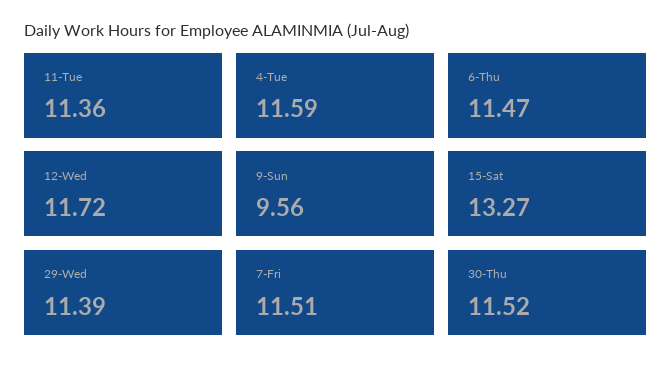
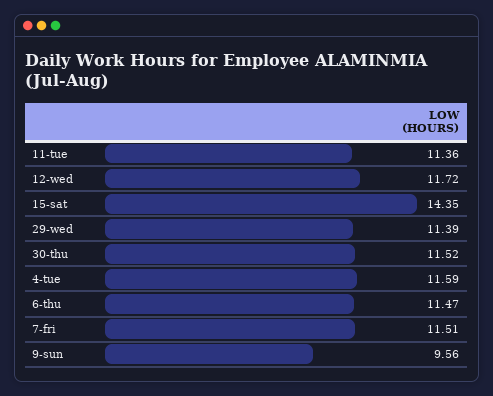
  {
    "11-Tue": 11.36,
    "4-Tue": 11.59,
    "6-Thu": 11.47,
    "12-Wed": 11.72,
    "9-Sun": 9.56,
-   "15-Sat": 13.27,
+   "15-Sat": 14.35,
    "29-Wed": 11.39,
    "7-Fri": 11.51,
    "30-Thu": 11.52
  }

